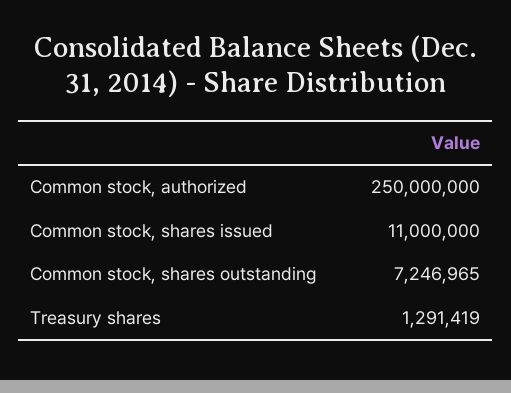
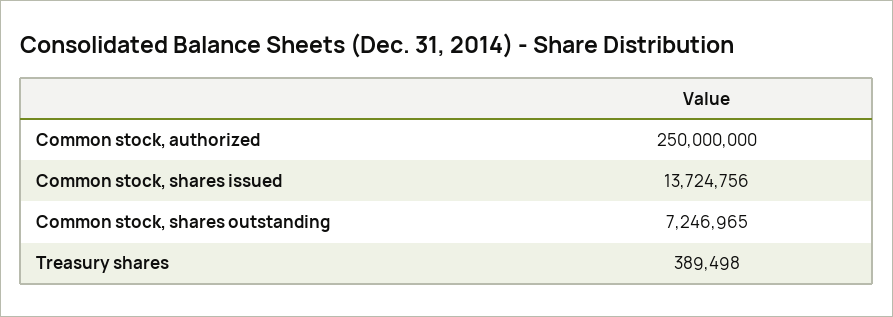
  {
    "Common stock, authorized": 250000000,
-   "Common stock, shares issued": 11000000,
+   "Common stock, shares issued": 13724756,
    "Common stock, shares outstanding": 7246965,
-   "Treasury shares": 1291419
+   "Treasury shares": 389498
  }

